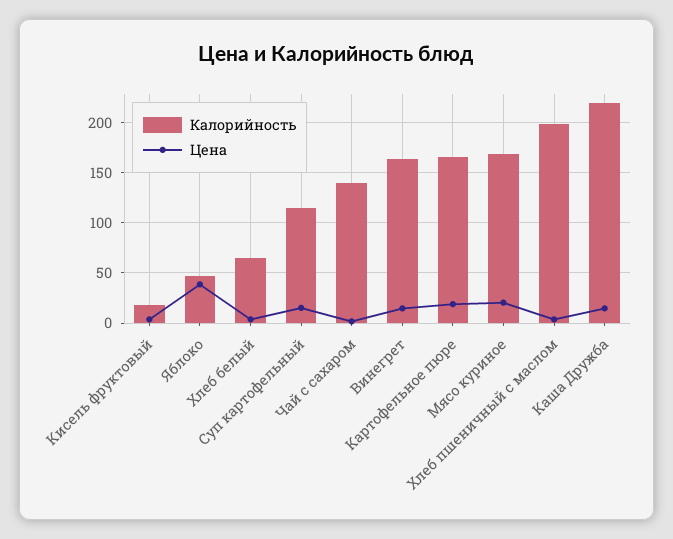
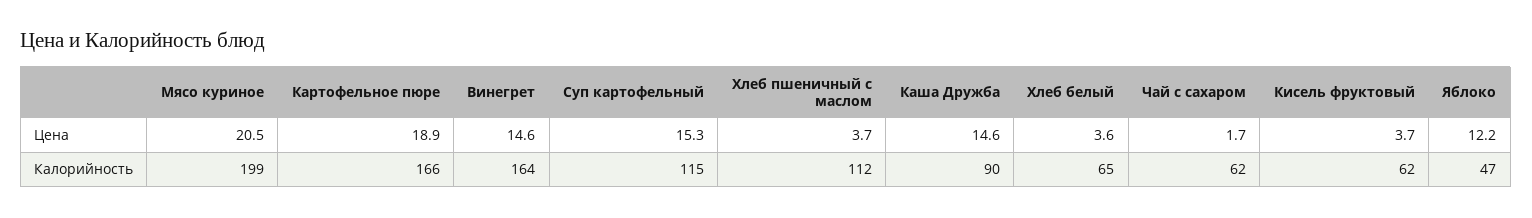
  {
    "Калорийность": {
-     "Кисель фруктовый": 20,
+     "Кисель фруктовый": 62,
      "Яблоко": 47,
      "Хлеб белый": 65,
      "Суп картофельный": 115,
-     "Чай с сахаром": 140,
+     "Чай с сахаром": 62,
      "Винегрет": 164,
      "Картофельное пюре": 166,
-     "Мясо куриное": 170,
+     "Мясо куриное": 199,
-     "Хлеб пшеничный с маслом": 200,
+     "Хлеб пшеничный с маслом": 112,
-     "Каша Дружба": 220
+     "Каша Дружба": 90
    },
    "Цена": {
      "Кисель фруктовый": 3.7,
-     "Яблоко": 40,
+     "Яблоко": 12.2,
      "Хлеб белый": 3.6,
      "Суп картофельный": 15.3,
      "Чай с сахаром": 1.7,
      "Винегрет": 14.6,
      "Картофельное пюре": 18.9,
      "Мясо куриное": 20.5,
      "Хлеб пшеничный с маслом": 3.7,
      "Каша Дружба": 14.6
    }
  }

